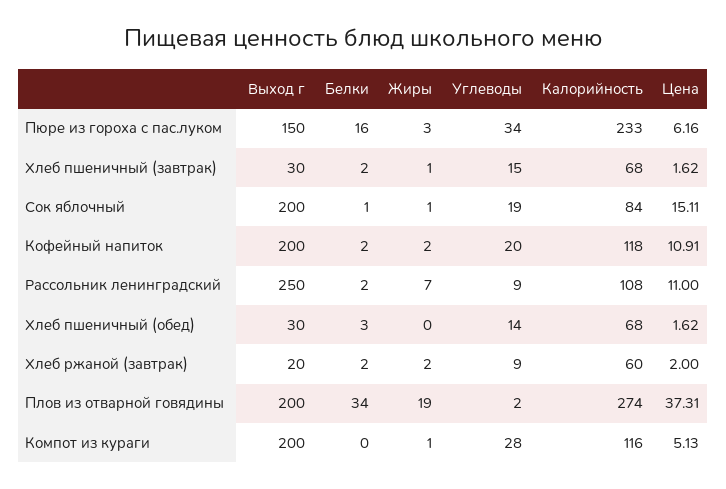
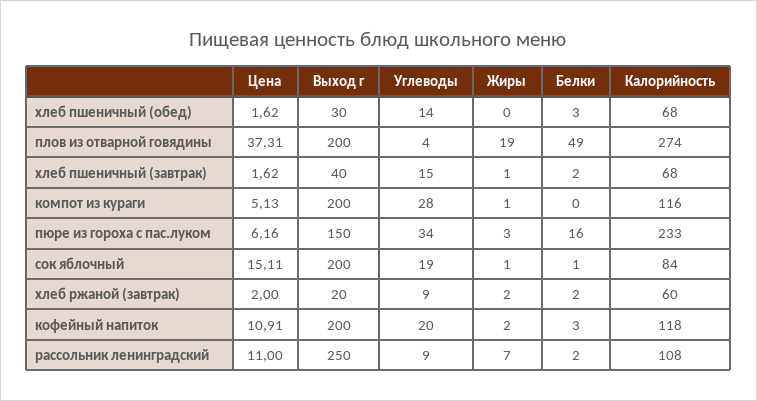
  {
    "Выход г": {
      "Пюре из гороха с пас.луком": 150,
-     "Хлеб пшеничный (завтрак)": 30,
+     "Хлеб пшеничный (завтрак)": 40,
      "Сок яблочный": 200,
      "Кофейный напиток": 200,
      "Рассольник ленинградский": 250,
      "Хлеб пшеничный (обед)": 30,
      "Хлеб ржаной (завтрак)": 20,
      "Плов из отварной говядины": 200,
      "Компот из кураги": 200
    },
    "Белки": {
      "Пюре из гороха с пас.луком": 16,
      "Хлеб пшеничный (завтрак)": 2,
      "Сок яблочный": 1,
-     "Кофейный напиток": 2,
+     "Кофейный напиток": 3,
      "Рассольник ленинградский": 2,
      "Хлеб пшеничный (обед)": 3,
      "Хлеб ржаной (завтрак)": 2,
-     "Плов из отварной говядины": 34,
+     "Плов из отварной говядины": 49,
      "Компот из кураги": 0
    },
    "Жиры": {
      "Пюре из гороха с пас.луком": 3,
      "Хлеб пшеничный (завтрак)": 1,
      "Сок яблочный": 1,
      "Кофейный напиток": 2,
      "Рассольник ленинградский": 7,
      "Хлеб пшеничный (обед)": 0,
      "Хлеб ржаной (завтрак)": 2,
      "Плов из отварной говядины": 19,
      "Компот из кураги": 1
    },
    "Углеводы": {
      "Пюре из гороха с пас.луком": 34,
      "Хлеб пшеничный (завтрак)": 15,
      "Сок яблочный": 19,
      "Кофейный напиток": 20,
      "Рассольник ленинградский": 9,
      "Хлеб пшеничный (обед)": 14,
      "Хлеб ржаной (завтрак)": 9,
-     "Плов из отварной говядины": 2,
+     "Плов из отварной говядины": 4,
      "Компот из кураги": 28
    },
    "Калорийность": {
      "Пюре из гороха с пас.луком": 233,
      "Хлеб пшеничный (завтрак)": 68,
      "Сок яблочный": 84,
      "Кофейный напиток": 118,
      "Рассольник ленинградский": 108,
      "Хлеб пшеничный (обед)": 68,
      "Хлеб ржаной (завтрак)": 60,
      "Плов из отварной говядины": 274,
      "Компот из кураги": 116
    },
    "Цена": {
      "Пюре из гороха с пас.луком": 6.16,
      "Хлеб пшеничный (завтрак)": 1.62,
      "Сок яблочный": 15.11,
      "Кофейный напиток": 10.91,
      "Рассольник ленинградский": 11,
      "Хлеб пшеничный (обед)": 1.62,
      "Хлеб ржаной (завтрак)": 2,
      "Плов из отварной говядины": 37.31,
      "Компот из кураги": 5.13
    }
  }

